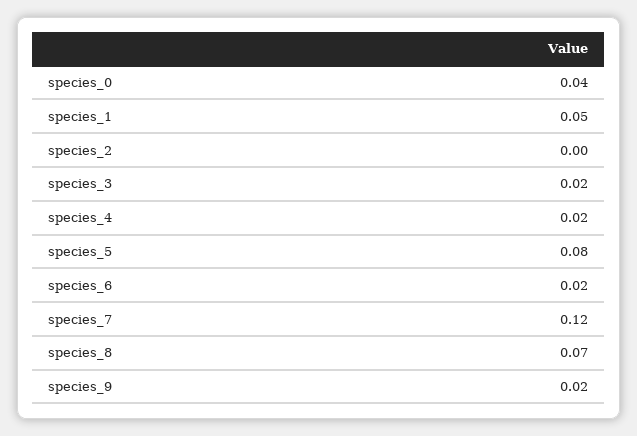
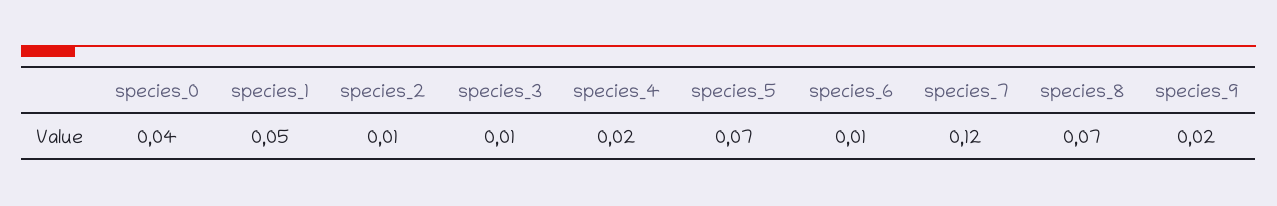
  {
    "species_0": 0.04,
    "species_1": 0.05,
-   "species_2": 0,
+   "species_2": 0.01,
-   "species_3": 0.02,
+   "species_3": 0.01,
    "species_4": 0.02,
-   "species_5": 0.08,
+   "species_5": 0.07,
-   "species_6": 0.02,
+   "species_6": 0.01,
    "species_7": 0.12,
    "species_8": 0.07,
    "species_9": 0.02
  }

